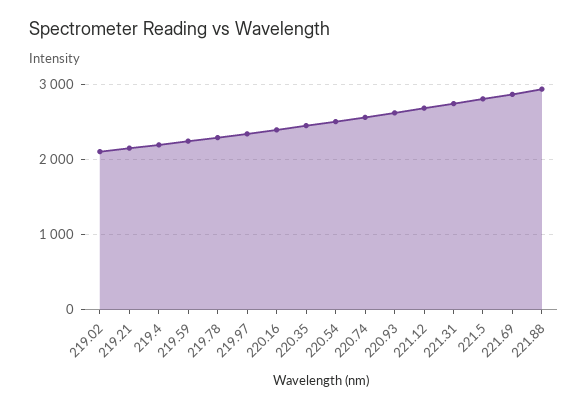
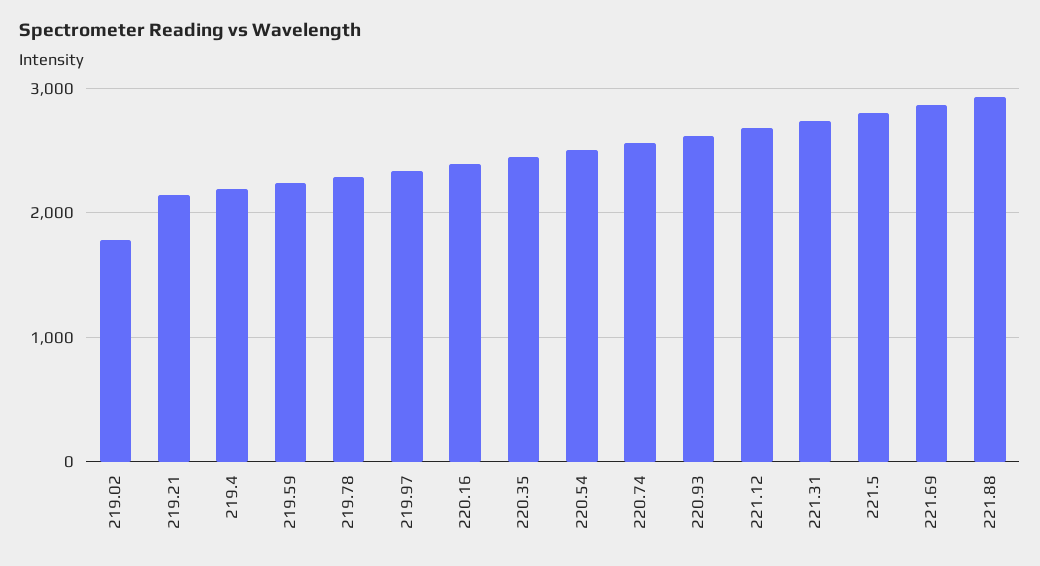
  {
-   "219.02": 2100,
+   "219.02": 1800,
    "219.21": 2100,
    "219.4": 2200,
    "219.59": 2200,
    "219.78": 2300,
    "219.97": 2300,
    "220.16": 2400,
    "220.35": 2400,
    "220.54": 2500,
    "220.74": 2600,
    "220.93": 2600,
    "221.12": 2700,
    "221.31": 2700,
    "221.5": 2800,
    "221.69": 2900,
    "221.88": 2900
  }

